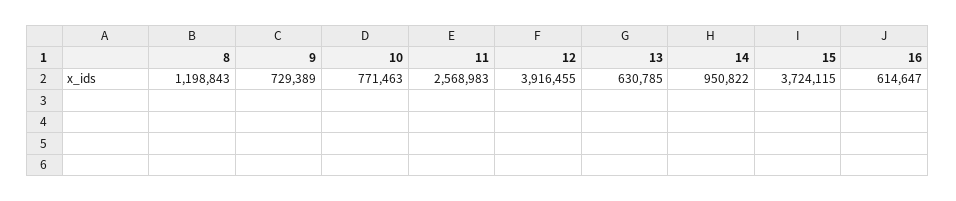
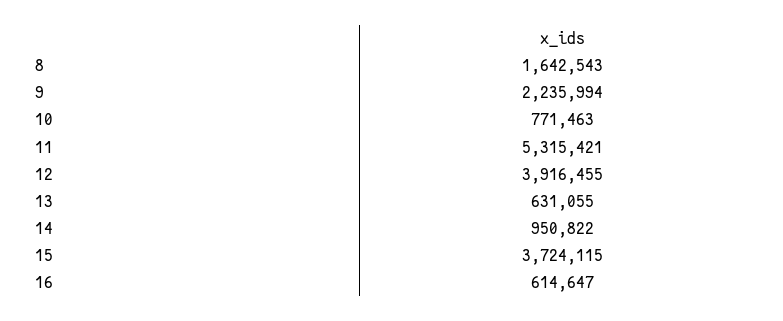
  {
-   "8": 1198843,
+   "8": 1642543,
-   "9": 729389,
+   "9": 2235994,
    "10": 771463,
-   "11": 2568983,
+   "11": 5315421,
    "12": 3916455,
-   "13": 630785,
+   "13": 631055,
    "14": 950822,
    "15": 3724115,
    "16": 614647
  }

